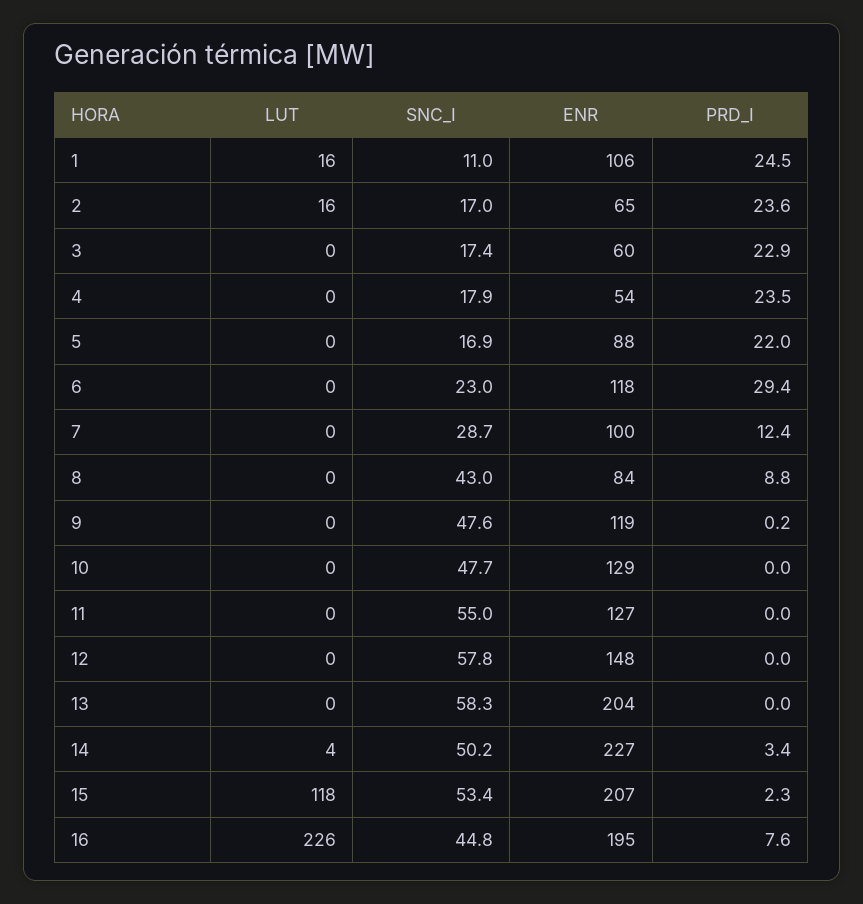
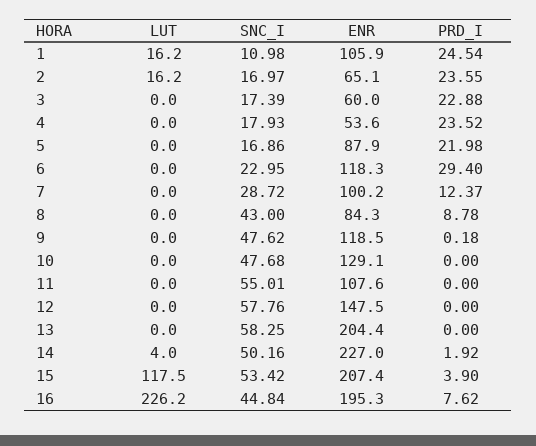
  {
    "LUT": {
      "1": 16.2,
      "2": 16.2,
      "3": 0,
      "4": 0,
      "5": 0,
      "6": 0,
      "7": 0,
      "8": 0,
      "9": 0,
      "10": 0,
      "11": 0,
      "12": 0,
      "13": 0,
      "14": 4,
      "15": 117.5,
      "16": 226.2
    },
    "SNC_I": {
      "1": 10.98,
      "2": 16.97,
      "3": 17.39,
      "4": 17.93,
      "5": 16.86,
      "6": 22.95,
      "7": 28.72,
      "8": 43,
      "9": 47.62,
      "10": 47.68,
      "11": 55.01,
      "12": 57.76,
      "13": 58.25,
      "14": 50.16,
      "15": 53.42,
      "16": 44.84
    },
    "ENR": {
      "1": 105.9,
      "2": 65.1,
      "3": 60,
      "4": 53.6,
      "5": 87.9,
      "6": 118.3,
      "7": 100.2,
      "8": 84.3,
      "9": 118.5,
      "10": 129.1,
-     "11": 127,
+     "11": 107.6,
      "12": 147.5,
      "13": 204.4,
      "14": 227,
      "15": 207.4,
      "16": 195.3
    },
    "PRD_I": {
      "1": 24.54,
      "2": 23.55,
      "3": 22.88,
      "4": 23.52,
      "5": 21.98,
      "6": 29.4,
      "7": 12.37,
      "8": 8.78,
      "9": 0.18,
      "10": 0,
      "11": 0,
      "12": 0,
      "13": 0,
-     "14": 3.4,
+     "14": 1.92,
-     "15": 2.3,
+     "15": 3.9,
      "16": 7.62
    }
  }

